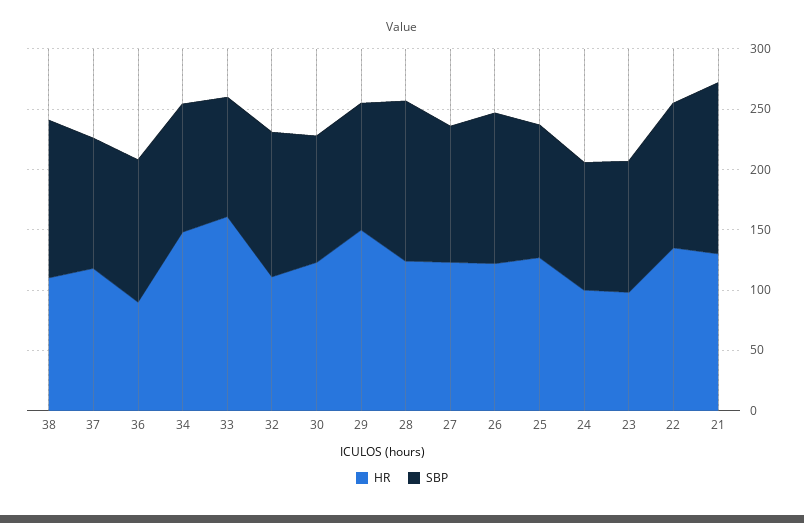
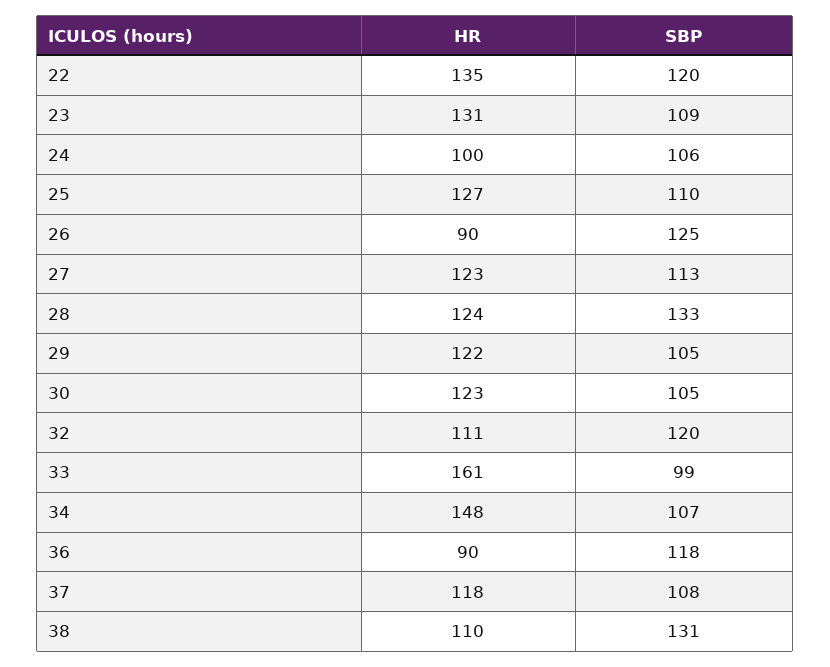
  {
    "HR": {
      "38": 110,
      "37": 118,
      "36": 90,
      "34": 148,
      "33": 161,
      "32": 111,
      "30": 123,
-     "29": 150,
+     "29": 122,
      "28": 124,
      "27": 123,
-     "26": 120,
+     "26": 90,
      "25": 127,
      "24": 100,
-     "23": 100,
+     "23": 131,
-     "22": 135,
+     "22": 135
-     "21": 130
    },
    "SBP": {
      "38": 131,
      "37": 108,
      "36": 118,
      "34": 107,
      "33": 99,
      "32": 120,
      "30": 105,
      "29": 105,
      "28": 133,
      "27": 113,
      "26": 125,
      "25": 110,
      "24": 106,
      "23": 109,
-     "22": 120,
+     "22": 120
-     "21": 140
    }
  }

